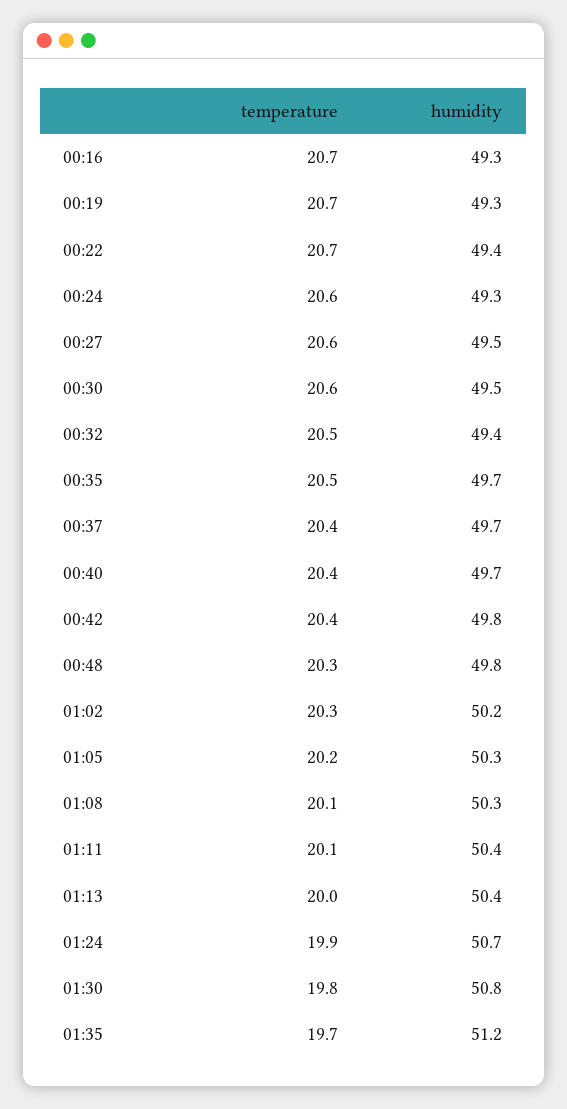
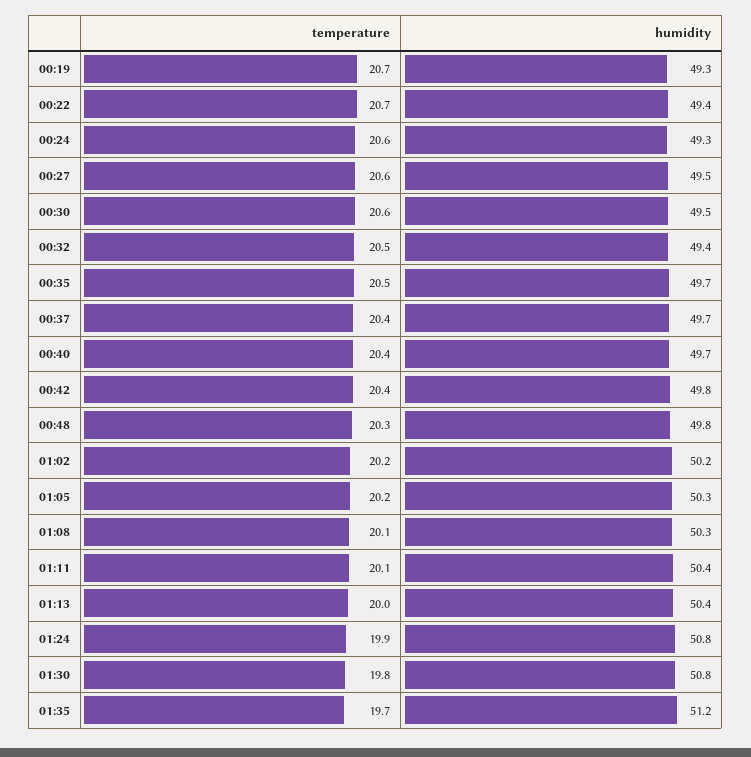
  {
    "temperature": {
-     "00:16": 20.7,
      "00:19": 20.7,
      "00:22": 20.7,
      "00:24": 20.6,
      "00:27": 20.6,
      "00:30": 20.6,
      "00:32": 20.5,
      "00:35": 20.5,
      "00:37": 20.4,
      "00:40": 20.4,
      "00:42": 20.4,
      "00:48": 20.3,
-     "01:02": 20.3,
+     "01:02": 20.2,
      "01:05": 20.2,
      "01:08": 20.1,
      "01:11": 20.1,
      "01:13": 20,
      "01:24": 19.9,
      "01:30": 19.8,
      "01:35": 19.7
    },
    "humidity": {
-     "00:16": 49.3,
      "00:19": 49.3,
      "00:22": 49.4,
      "00:24": 49.3,
      "00:27": 49.5,
      "00:30": 49.5,
      "00:32": 49.4,
      "00:35": 49.7,
      "00:37": 49.7,
      "00:40": 49.7,
      "00:42": 49.8,
      "00:48": 49.8,
      "01:02": 50.2,
      "01:05": 50.3,
      "01:08": 50.3,
      "01:11": 50.4,
      "01:13": 50.4,
-     "01:24": 50.7,
+     "01:24": 50.8,
      "01:30": 50.8,
      "01:35": 51.2
    }
  }

